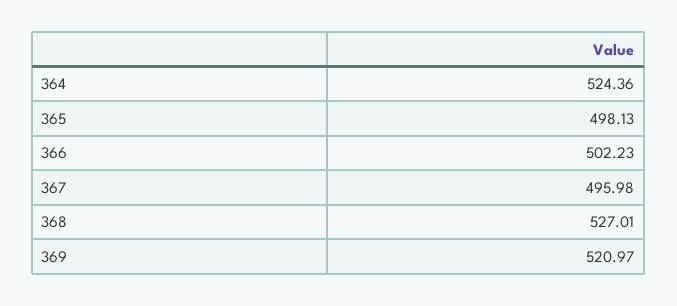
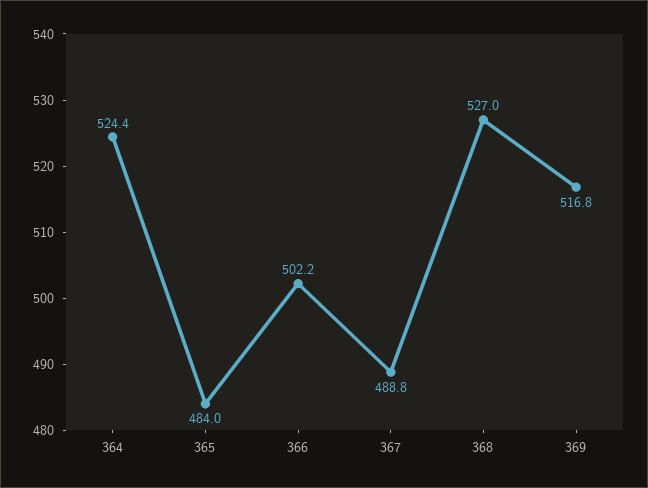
  {
    "364": 524.36,
-   "365": 498.13,
+   "365": 484,
    "366": 502.23,
-   "367": 495.98,
+   "367": 488.8,
    "368": 527.01,
-   "369": 520.97
+   "369": 516.8
  }

